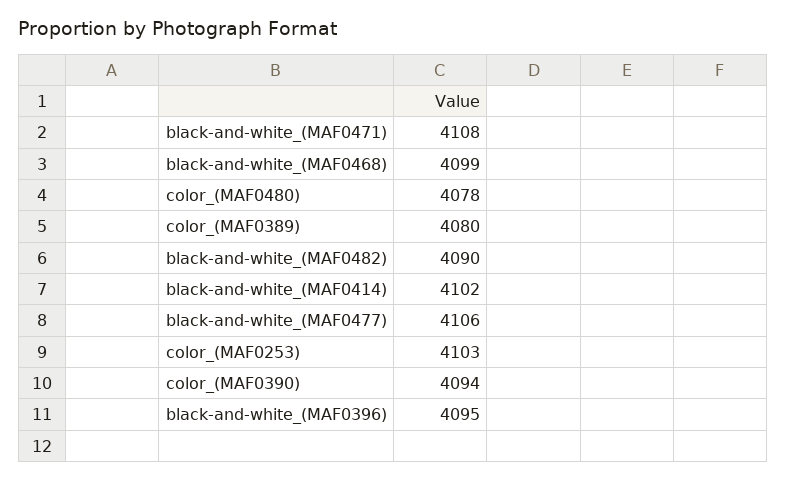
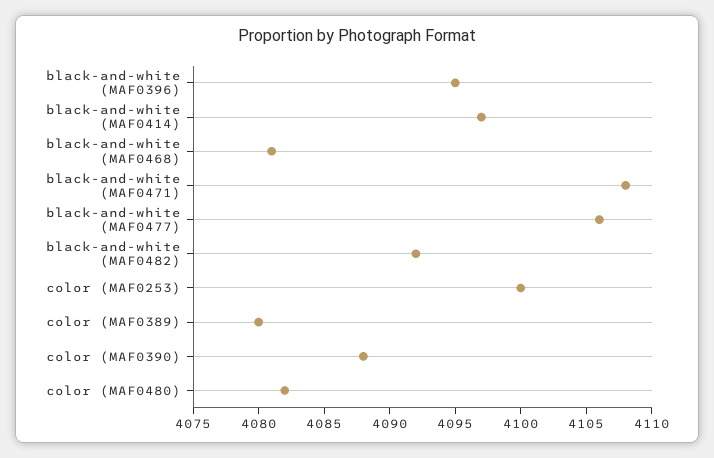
  {
    "black-and-white_(MAF0471)": 4108,
-   "black-and-white_(MAF0468)": 4099,
+   "black-and-white_(MAF0468)": 4081,
-   "color_(MAF0480)": 4078,
+   "color_(MAF0480)": 4082,
    "color_(MAF0389)": 4080,
-   "black-and-white_(MAF0482)": 4090,
+   "black-and-white_(MAF0482)": 4092,
-   "black-and-white_(MAF0414)": 4102,
+   "black-and-white_(MAF0414)": 4097,
    "black-and-white_(MAF0477)": 4106,
-   "color_(MAF0253)": 4103,
+   "color_(MAF0253)": 4100,
-   "color_(MAF0390)": 4094,
+   "color_(MAF0390)": 4088,
    "black-and-white_(MAF0396)": 4095
  }

